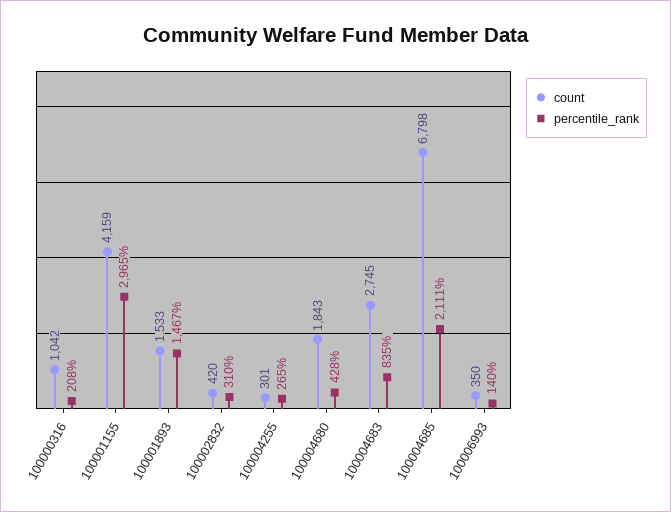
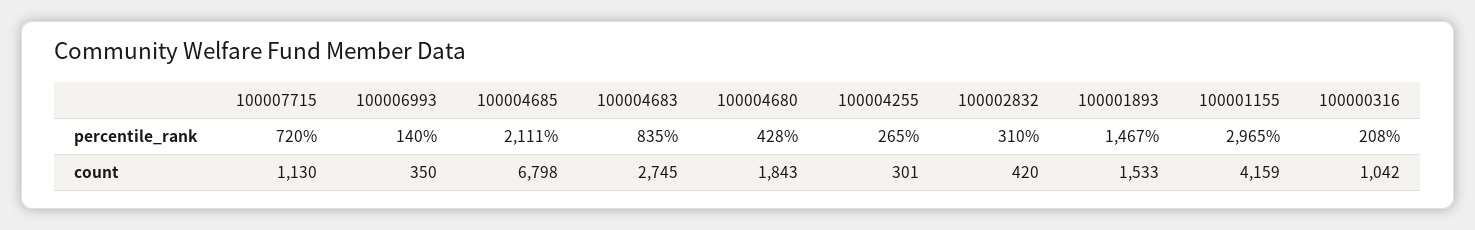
  {
    "count": {
      "100000316": 1042,
      "100001155": 4159,
      "100001893": 1533,
      "100002832": 420,
      "100004255": 301,
      "100004680": 1843,
      "100004683": 2745,
      "100004685": 6798,
-     "100006993": 350
+     "100006993": 350,
+     "100007715": 1130
    },
    "percentile_rank": {
      "100000316": 208,
      "100001155": 2965,
      "100001893": 1467,
      "100002832": 310,
      "100004255": 265,
      "100004680": 428,
      "100004683": 835,
      "100004685": 2111,
-     "100006993": 140
+     "100006993": 140,
+     "100007715": 720
    }
  }

